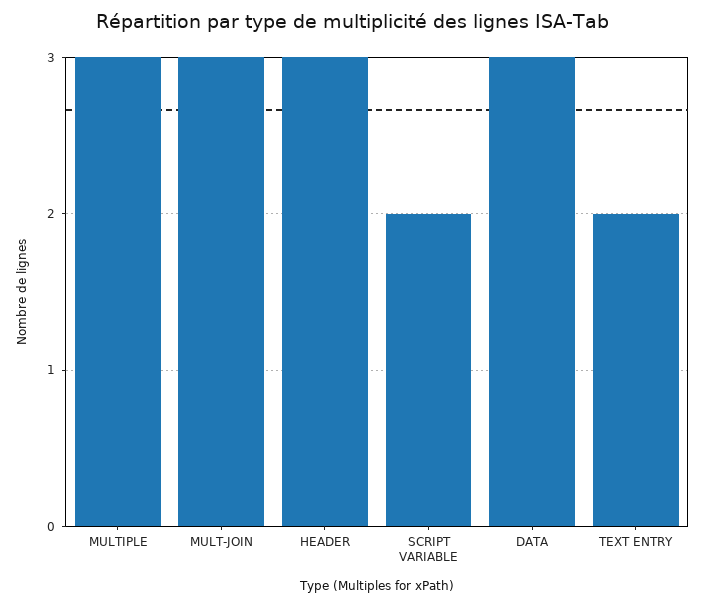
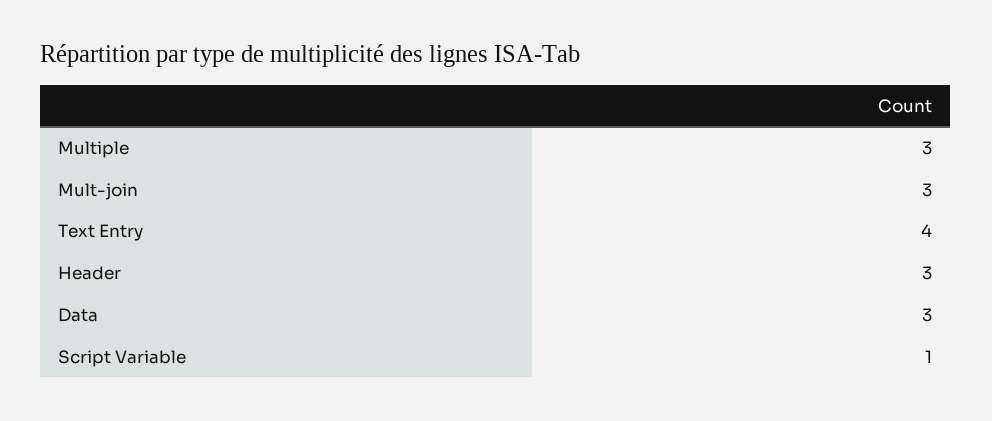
  {
    "MULTIPLE": 3,
    "MULT-JOIN": 3,
    "HEADER": 3,
-   "SCRIPT VARIABLE": 2,
+   "SCRIPT VARIABLE": 1,
    "DATA": 3,
-   "TEXT ENTRY": 2
+   "TEXT ENTRY": 4
  }

